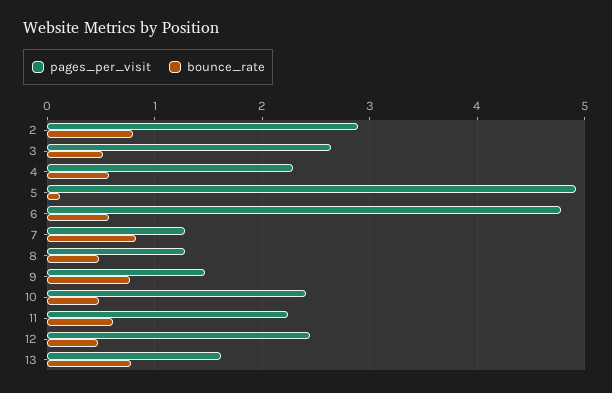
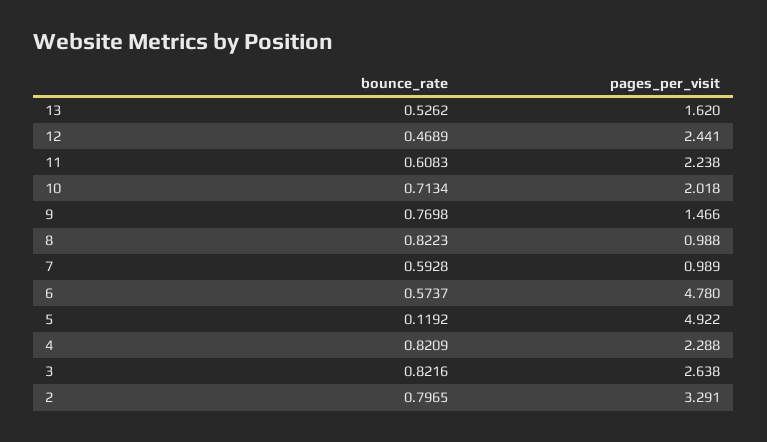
  {
    "pages_per_visit": {
-     "2": 2.9,
+     "2": 3.291,
      "3": 2.638,
      "4": 2.288,
      "5": 4.922,
      "6": 4.78,
-     "7": 1.3,
+     "7": 0.989,
-     "8": 1.3,
+     "8": 0.988,
      "9": 1.466,
-     "10": 2.4,
+     "10": 2.018,
      "11": 2.238,
      "12": 2.441,
      "13": 1.62
    },
    "bounce_rate": {
      "2": 0.7965,
-     "3": 0.5,
+     "3": 0.8216,
-     "4": 0.6,
+     "4": 0.8209,
      "5": 0.1192,
      "6": 0.5737,
-     "7": 0.8,
+     "7": 0.5928,
-     "8": 0.5,
+     "8": 0.8223,
      "9": 0.7698,
-     "10": 0.5,
+     "10": 0.7134,
      "11": 0.6083,
      "12": 0.4689,
-     "13": 0.8
+     "13": 0.5262
    }
  }

